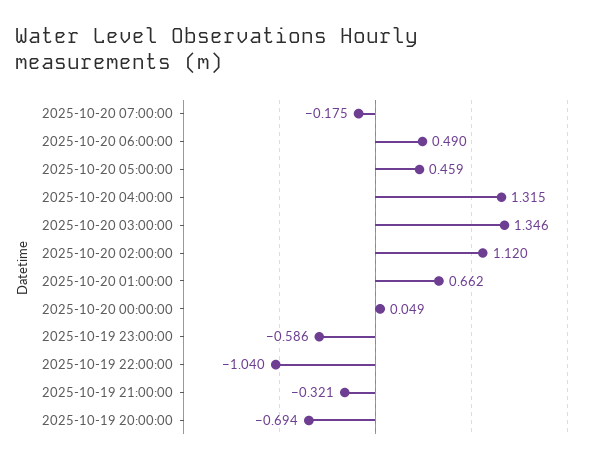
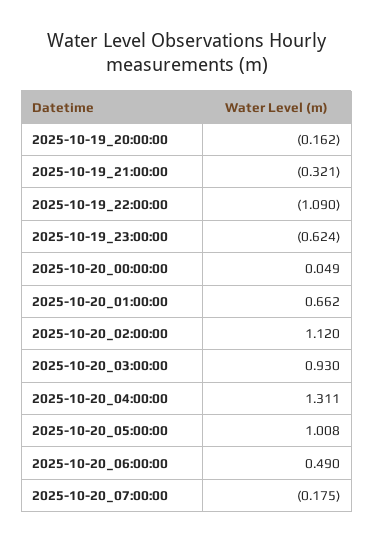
  {
    "2025-10-20 07:00:00": -0.175,
    "2025-10-20 06:00:00": 0.49,
-   "2025-10-20 05:00:00": 0.459,
+   "2025-10-20 05:00:00": 1.008,
-   "2025-10-20 04:00:00": 1.315,
+   "2025-10-20 04:00:00": 1.311,
-   "2025-10-20 03:00:00": 1.346,
+   "2025-10-20 03:00:00": 0.93,
    "2025-10-20 02:00:00": 1.12,
    "2025-10-20 01:00:00": 0.662,
    "2025-10-20 00:00:00": 0.049,
-   "2025-10-19 23:00:00": -0.586,
+   "2025-10-19 23:00:00": -0.624,
-   "2025-10-19 22:00:00": -1.04,
+   "2025-10-19 22:00:00": -1.09,
    "2025-10-19 21:00:00": -0.321,
-   "2025-10-19 20:00:00": -0.694
+   "2025-10-19 20:00:00": -0.162
  }

